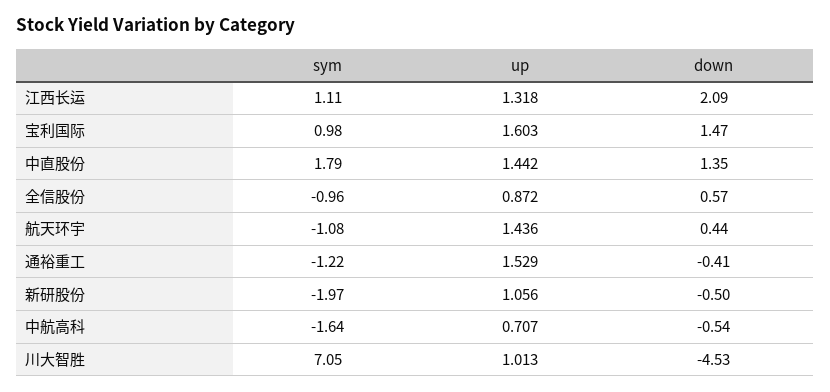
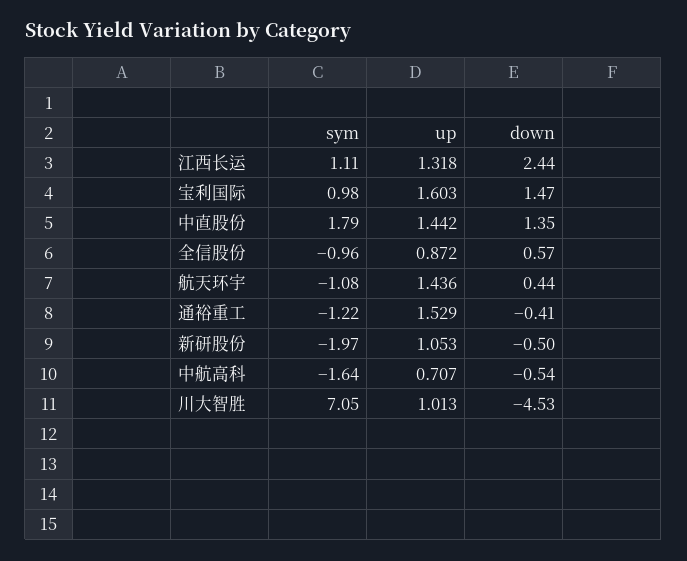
  {
    "sym": {
      "江西长运": 1.11,
      "宝利国际": 0.98,
      "中直股份": 1.79,
      "全信股份": -0.96,
      "航天环宇": -1.08,
      "通裕重工": -1.22,
      "新研股份": -1.97,
      "中航高科": -1.64,
      "川大智胜": 7.05
    },
    "up": {
      "江西长运": 1.318,
      "宝利国际": 1.603,
      "中直股份": 1.442,
      "全信股份": 0.872,
      "航天环宇": 1.436,
      "通裕重工": 1.529,
-     "新研股份": 1.056,
+     "新研股份": 1.053,
      "中航高科": 0.707,
      "川大智胜": 1.013
    },
    "down": {
-     "江西长运": 2.09,
+     "江西长运": 2.44,
      "宝利国际": 1.47,
      "中直股份": 1.35,
      "全信股份": 0.57,
      "航天环宇": 0.44,
      "通裕重工": -0.41,
      "新研股份": -0.5,
      "中航高科": -0.54,
      "川大智胜": -4.53
    }
  }

